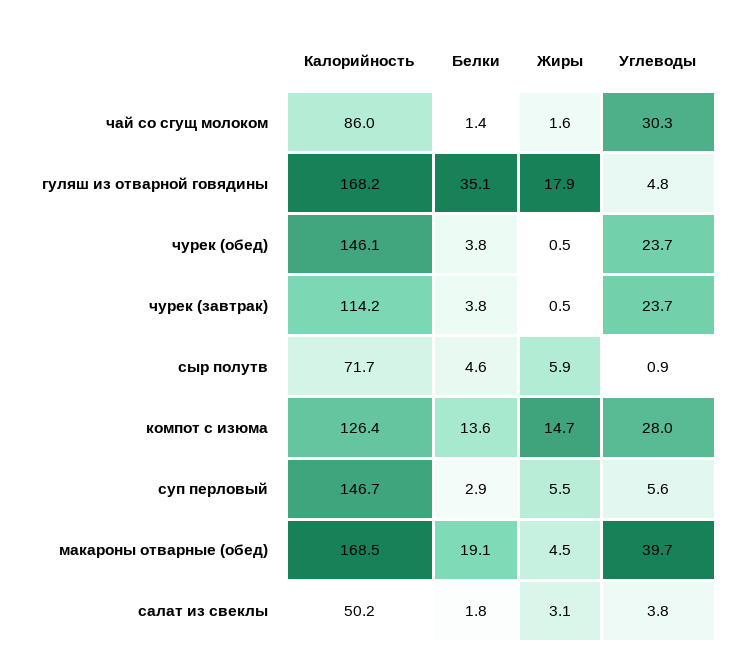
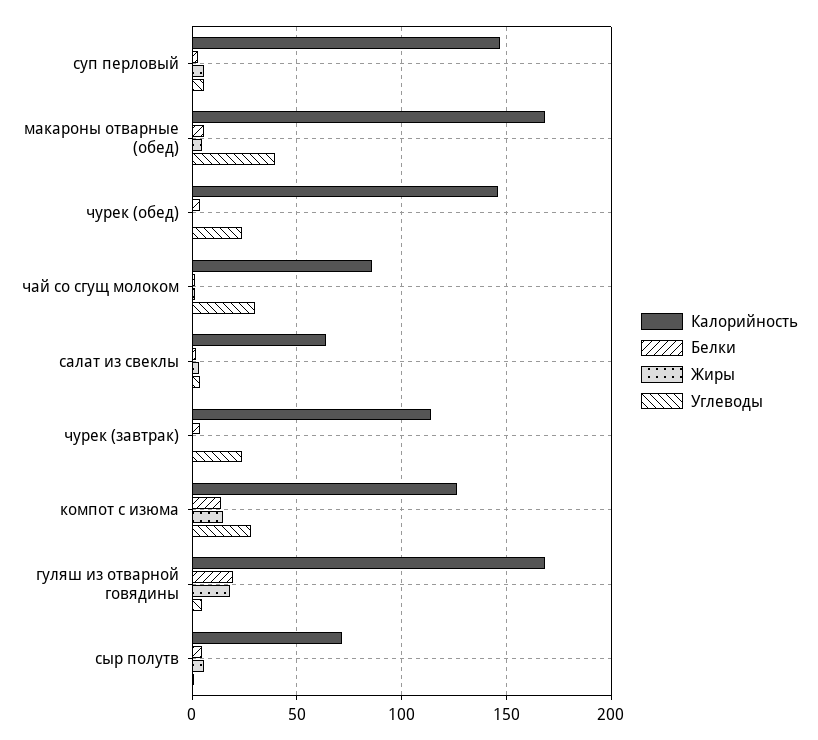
  {
    "Калорийность": {
      "чай со сгущ молоком": 86,
      "гуляш из отварной говядины": 168.2,
      "чурек (обед)": 146.1,
      "чурек (завтрак)": 114.2,
      "сыр полутв": 71.7,
      "компот с изюма": 126.4,
      "суп перловый": 146.7,
      "макароны отварные (обед)": 168.5,
-     "салат из свеклы": 50.2
+     "салат из свеклы": 65
    },
    "Белки": {
      "чай со сгущ молоком": 1.4,
-     "гуляш из отварной говядины": 35.1,
+     "гуляш из отварной говядины": 20,
      "чурек (обед)": 3.8,
      "чурек (завтрак)": 3.8,
      "сыр полутв": 4.6,
      "компот с изюма": 13.6,
      "суп перловый": 2.9,
-     "макароны отварные (обед)": 19.1,
+     "макароны отварные (обед)": 5,
      "салат из свеклы": 1.8
    },
    "Жиры": {
      "чай со сгущ молоком": 1.6,
      "гуляш из отварной говядины": 17.9,
      "чурек (обед)": 0.5,
      "чурек (завтрак)": 0.5,
      "сыр полутв": 5.9,
      "компот с изюма": 14.7,
      "суп перловый": 5.5,
      "макароны отварные (обед)": 4.5,
      "салат из свеклы": 3.1
    },
    "Углеводы": {
      "чай со сгущ молоком": 30.3,
      "гуляш из отварной говядины": 4.8,
      "чурек (обед)": 23.7,
      "чурек (завтрак)": 23.7,
      "сыр полутв": 0.9,
      "компот с изюма": 28,
      "суп перловый": 5.6,
      "макароны отварные (обед)": 39.7,
      "салат из свеклы": 3.8
    }
  }

